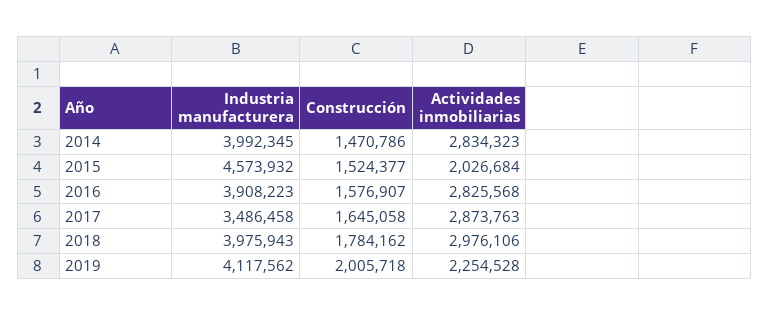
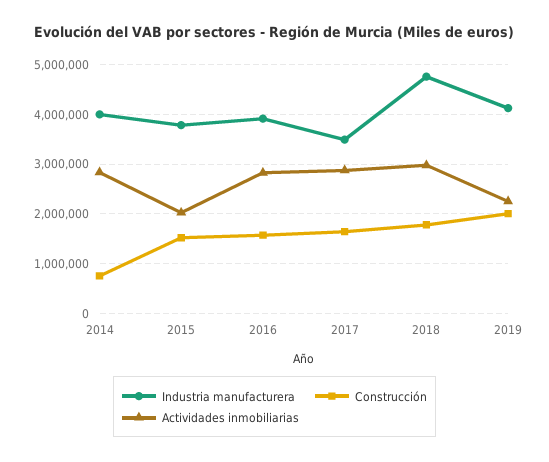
  {
    "Industria manufacturera": {
      "2014": 3992345,
-     "2015": 4573932,
+     "2015": 3800000,
      "2016": 3908223,
      "2017": 3486458,
-     "2018": 3975943,
+     "2018": 4800000,
      "2019": 4117562
    },
    "Construcción": {
-     "2014": 1470786,
+     "2014": 800000,
      "2015": 1524377,
      "2016": 1576907,
      "2017": 1645058,
      "2018": 1784162,
      "2019": 2005718
    },
    "Actividades inmobiliarias": {
      "2014": 2834323,
      "2015": 2026684,
      "2016": 2825568,
      "2017": 2873763,
      "2018": 2976106,
      "2019": 2254528
    }
  }

